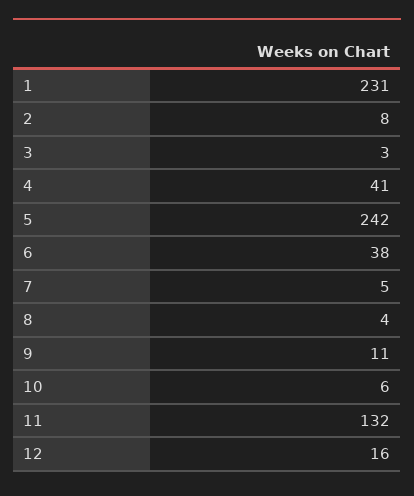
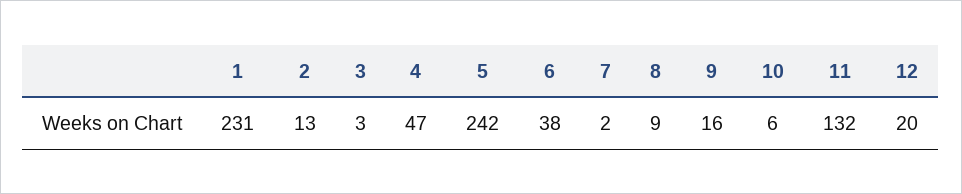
  {
    "1": 231,
-   "2": 8,
+   "2": 13,
    "3": 3,
-   "4": 41,
+   "4": 47,
    "5": 242,
    "6": 38,
-   "7": 5,
+   "7": 2,
-   "8": 4,
+   "8": 9,
-   "9": 11,
+   "9": 16,
    "10": 6,
    "11": 132,
-   "12": 16
+   "12": 20
  }

